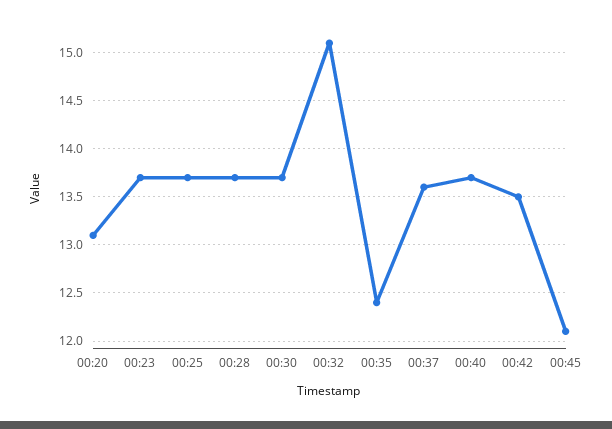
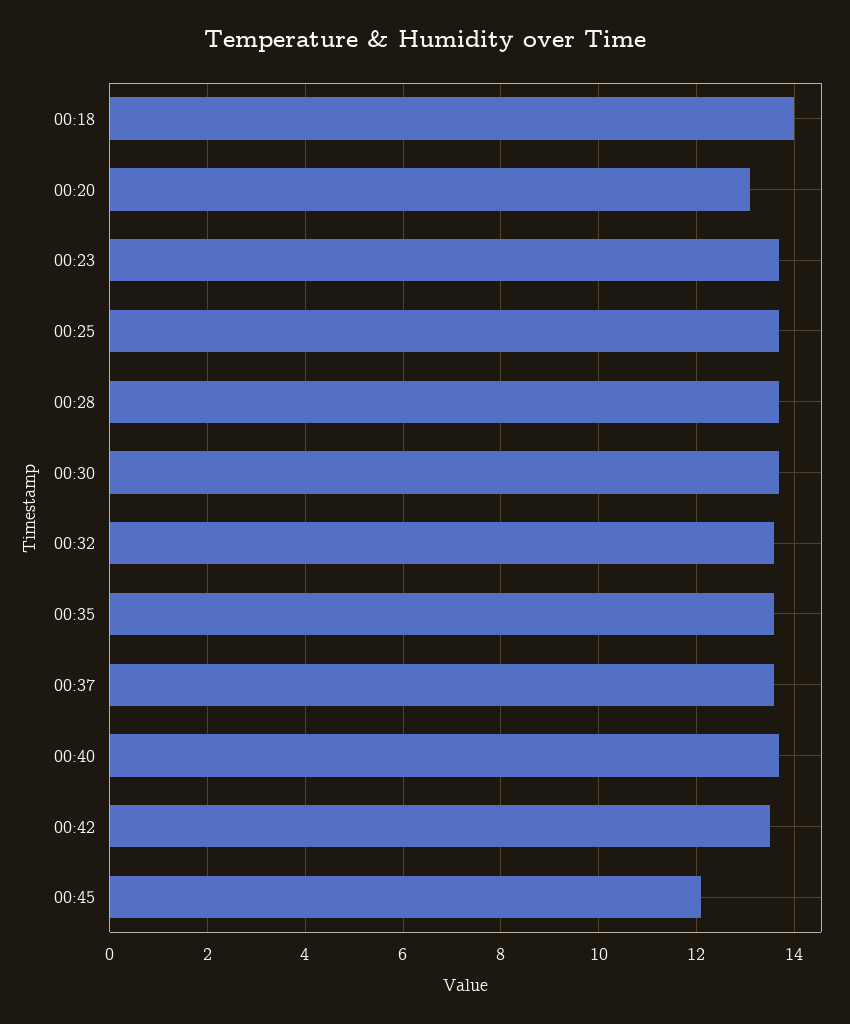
  {
    "00:20": 13.1,
    "00:23": 13.7,
    "00:25": 13.7,
    "00:28": 13.7,
    "00:30": 13.7,
-   "00:32": 15.1,
+   "00:32": 13.5,
-   "00:35": 12.4,
+   "00:35": 13.5,
    "00:37": 13.6,
    "00:40": 13.7,
    "00:42": 13.5,
-   "00:45": 12.1
+   "00:45": 12.1,
+   "00:18": 14
  }

